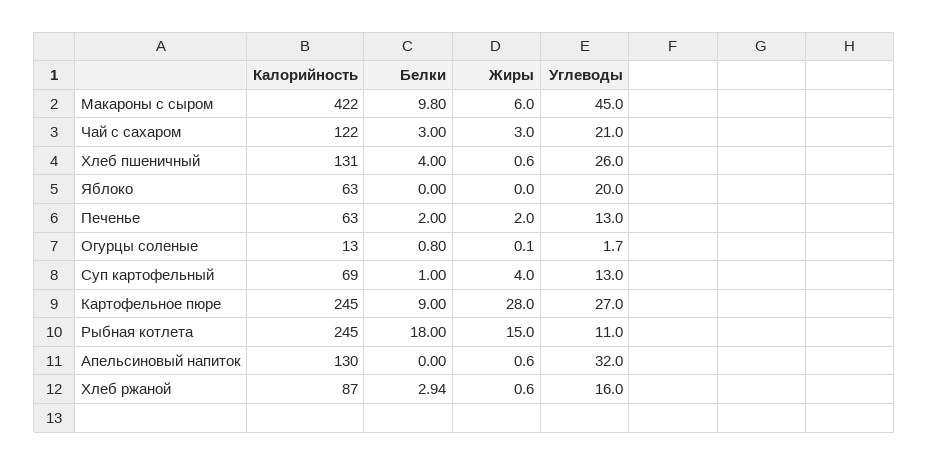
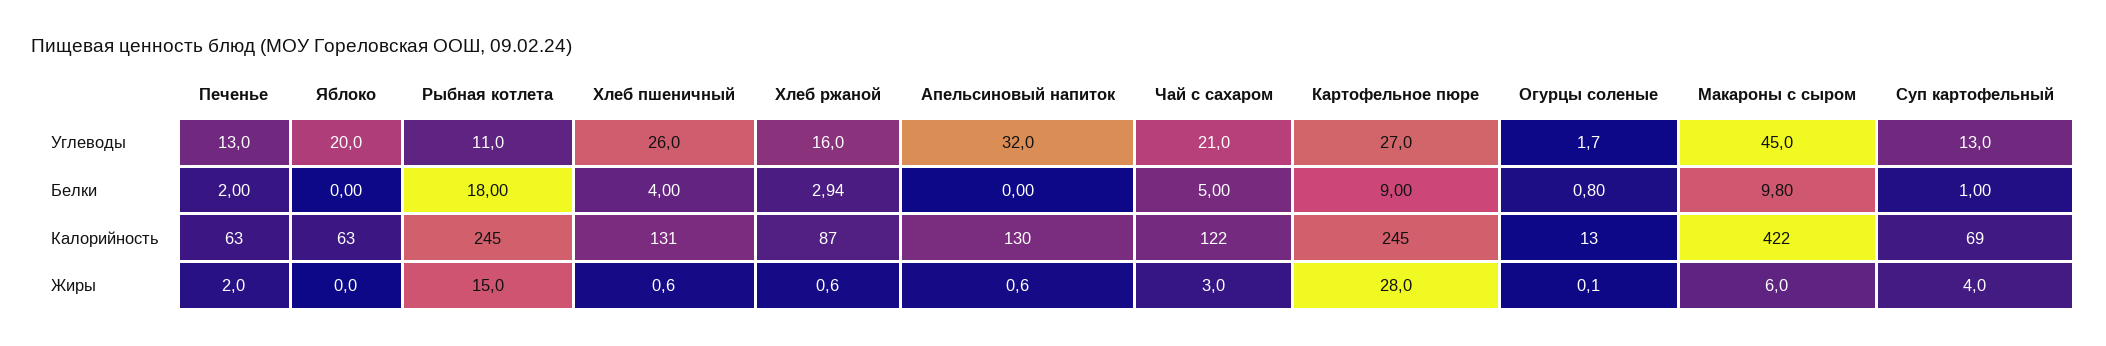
  {
    "Калорийность": {
      "Макароны с сыром": 422,
      "Чай с сахаром": 122,
      "Хлеб пшеничный": 131,
      "Яблоко": 63,
      "Печенье": 63,
      "Огурцы соленые": 13,
      "Суп картофельный": 69,
      "Картофельное пюре": 245,
      "Рыбная котлета": 245,
      "Апельсиновый напиток": 130,
      "Хлеб ржаной": 87
    },
    "Белки": {
      "Макароны с сыром": 9.8,
-     "Чай с сахаром": 3,
+     "Чай с сахаром": 5,
      "Хлеб пшеничный": 4,
      "Яблоко": 0,
      "Печенье": 2,
      "Огурцы соленые": 0.8,
      "Суп картофельный": 1,
      "Картофельное пюре": 9,
      "Рыбная котлета": 18,
      "Апельсиновый напиток": 0,
      "Хлеб ржаной": 2.94
    },
    "Жиры": {
      "Макароны с сыром": 6,
      "Чай с сахаром": 3,
      "Хлеб пшеничный": 0.6,
      "Яблоко": 0,
      "Печенье": 2,
      "Огурцы соленые": 0.1,
      "Суп картофельный": 4,
      "Картофельное пюре": 28,
      "Рыбная котлета": 15,
      "Апельсиновый напиток": 0.6,
      "Хлеб ржаной": 0.6
    },
    "Углеводы": {
      "Макароны с сыром": 45,
      "Чай с сахаром": 21,
      "Хлеб пшеничный": 26,
      "Яблоко": 20,
      "Печенье": 13,
      "Огурцы соленые": 1.7,
      "Суп картофельный": 13,
      "Картофельное пюре": 27,
      "Рыбная котлета": 11,
      "Апельсиновый напиток": 32,
      "Хлеб ржаной": 16
    }
  }

